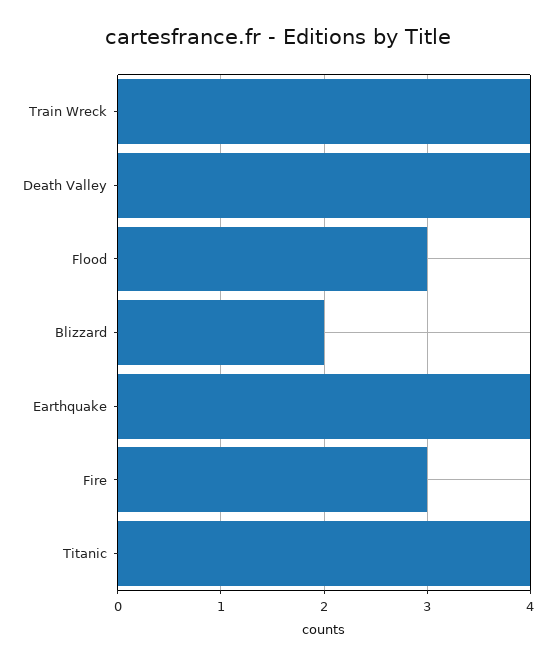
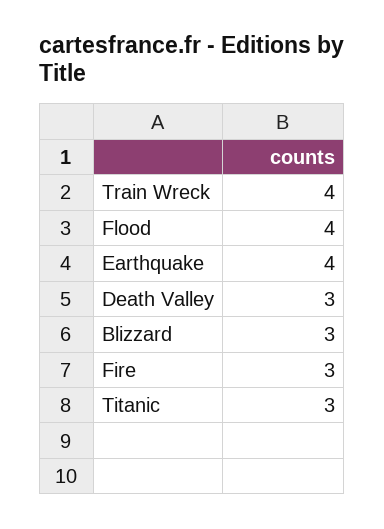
  {
    "Train Wreck": 4,
-   "Death Valley": 4,
+   "Death Valley": 3,
-   "Flood": 3,
+   "Flood": 4,
-   "Blizzard": 2,
+   "Blizzard": 3,
    "Earthquake": 4,
    "Fire": 3,
-   "Titanic": 4
+   "Titanic": 3
  }

